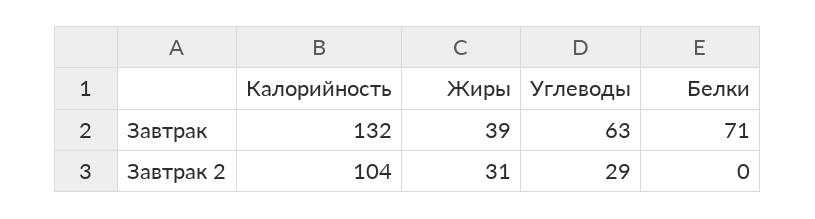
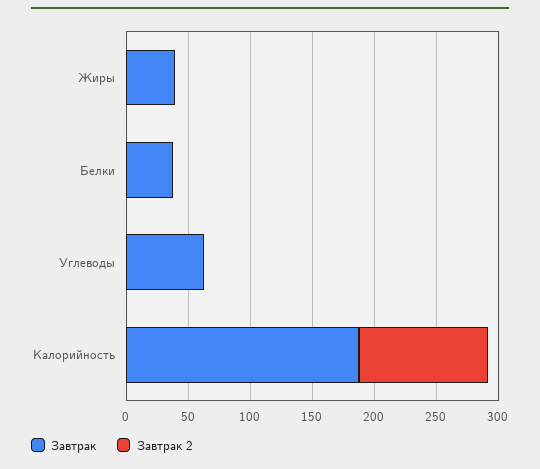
  {
    "Завтрак": {
-     "Калорийность": 132,
+     "Калорийность": 190,
      "Жиры": 39,
      "Углеводы": 63,
-     "Белки": 71
+     "Белки": 40
    },
    "Завтрак 2": {
      "Калорийность": 104,
-     "Жиры": 31,
+     "Жиры": 0,
-     "Углеводы": 29,
+     "Углеводы": 0,
      "Белки": 0
    }
  }

